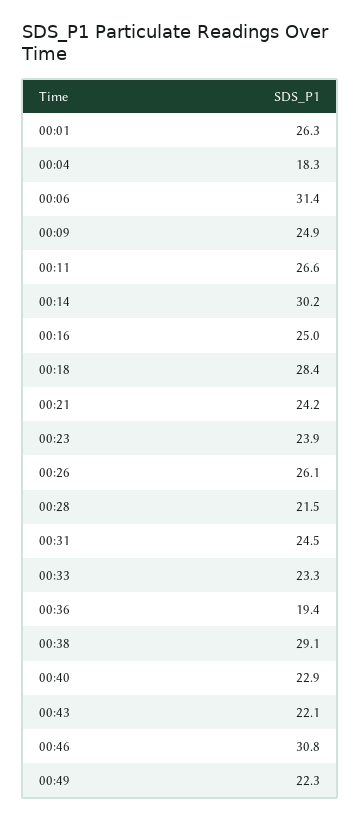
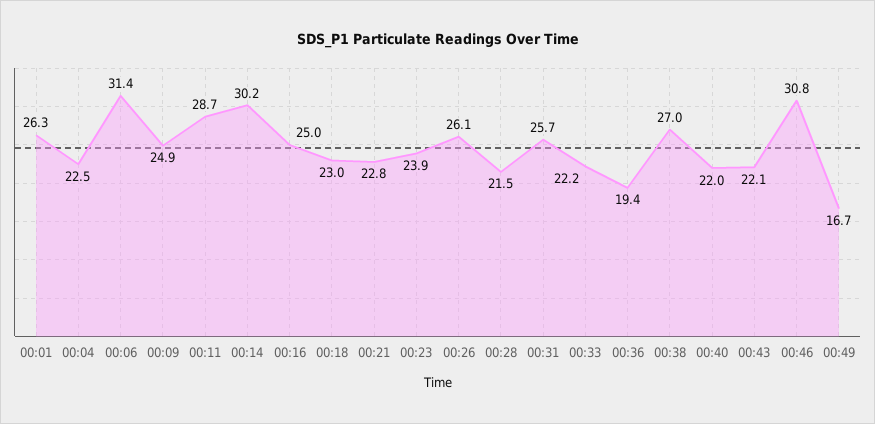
  {
    "00:01": 26.3,
-   "00:04": 18.3,
+   "00:04": 22.5,
    "00:06": 31.4,
    "00:09": 24.9,
-   "00:11": 26.6,
+   "00:11": 28.7,
    "00:14": 30.2,
    "00:16": 25,
-   "00:18": 28.4,
+   "00:18": 23,
-   "00:21": 24.2,
+   "00:21": 22.8,
    "00:23": 23.9,
    "00:26": 26.1,
    "00:28": 21.5,
-   "00:31": 24.5,
+   "00:31": 25.7,
-   "00:33": 23.3,
+   "00:33": 22.2,
    "00:36": 19.4,
-   "00:38": 29.1,
+   "00:38": 27,
-   "00:40": 22.9,
+   "00:40": 22,
    "00:43": 22.1,
    "00:46": 30.8,
-   "00:49": 22.3
+   "00:49": 16.7
  }

